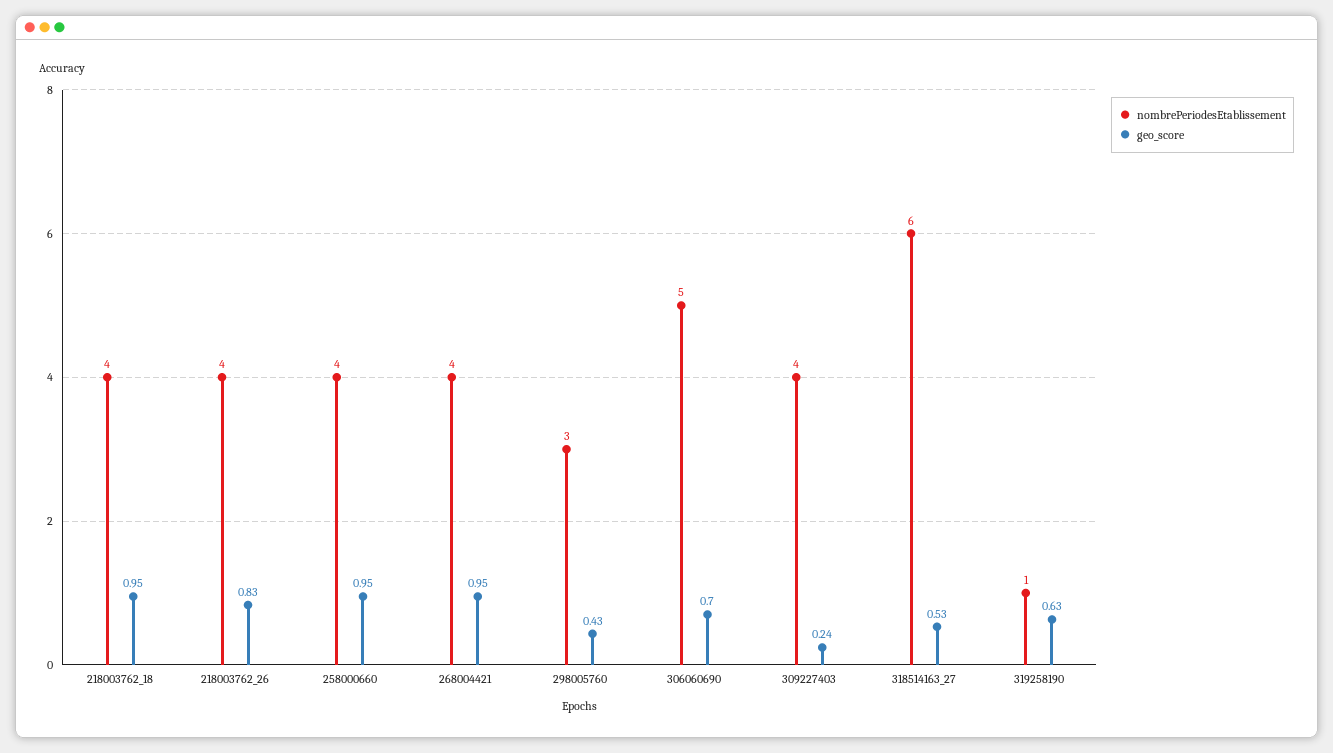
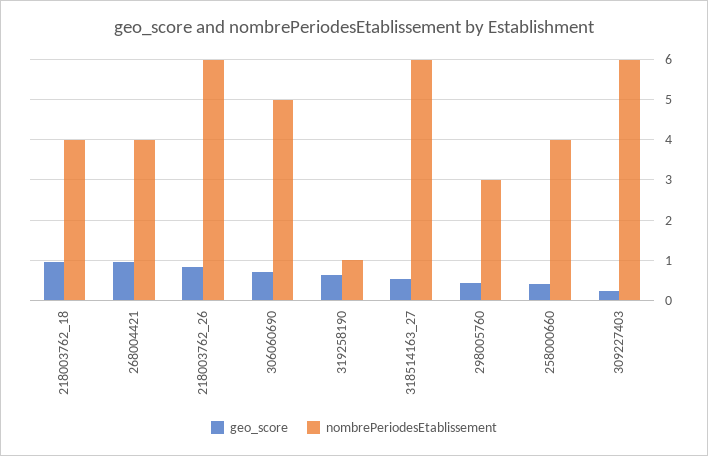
  {
    "nombrePeriodesEtablissement": {
      "218003762_18": 4,
-     "218003762_26": 4,
+     "218003762_26": 6,
      "258000660": 4,
      "268004421": 4,
      "298005760": 3,
      "306060690": 5,
-     "309227403": 4,
+     "309227403": 6,
      "318514163_27": 6,
      "319258190": 1
    },
    "geo_score": {
      "218003762_18": 0.95,
      "218003762_26": 0.83,
-     "258000660": 0.95,
+     "258000660": 0.4,
      "268004421": 0.95,
      "298005760": 0.43,
      "306060690": 0.7,
      "309227403": 0.24,
      "318514163_27": 0.53,
      "319258190": 0.63
    }
  }

